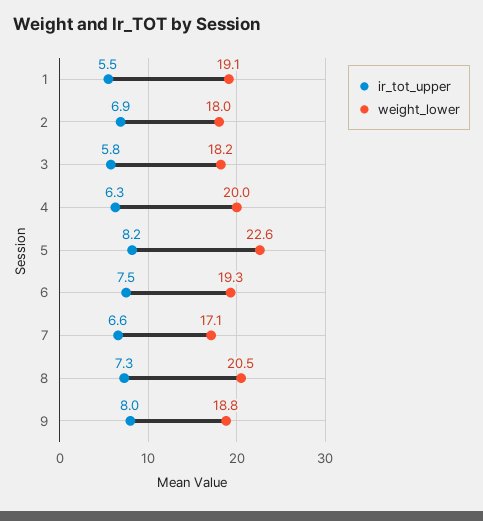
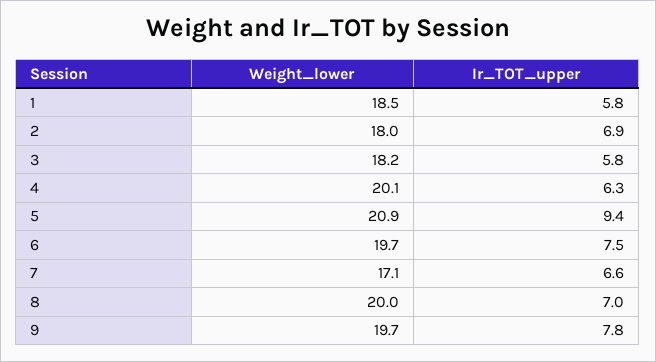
  {
    "ir_tot_upper": {
-     "1": 5.5,
+     "1": 5.8,
      "2": 6.9,
      "3": 5.8,
      "4": 6.3,
-     "5": 8.2,
+     "5": 9.4,
      "6": 7.5,
      "7": 6.6,
-     "8": 7.3,
+     "8": 7,
-     "9": 8
+     "9": 7.8
    },
    "weight_lower": {
-     "1": 19.1,
+     "1": 18.5,
      "2": 18,
      "3": 18.2,
-     "4": 20,
+     "4": 20.1,
-     "5": 22.6,
+     "5": 20.9,
-     "6": 19.3,
+     "6": 19.7,
      "7": 17.1,
-     "8": 20.5,
+     "8": 20,
-     "9": 18.8
+     "9": 19.7
    }
  }

